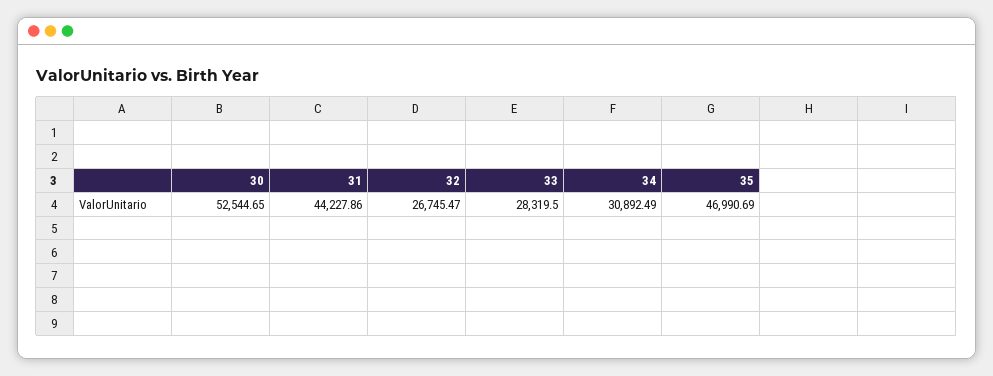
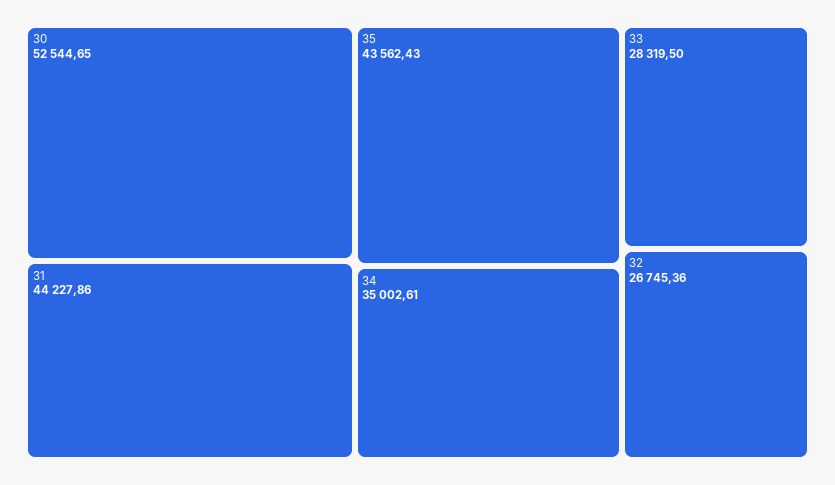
  {
    "30": 52544.65,
    "31": 44227.86,
-   "32": 26745.47,
+   "32": 26745.36,
    "33": 28319.5,
-   "34": 30892.49,
+   "34": 35002.61,
-   "35": 46990.69
+   "35": 43562.43
  }

